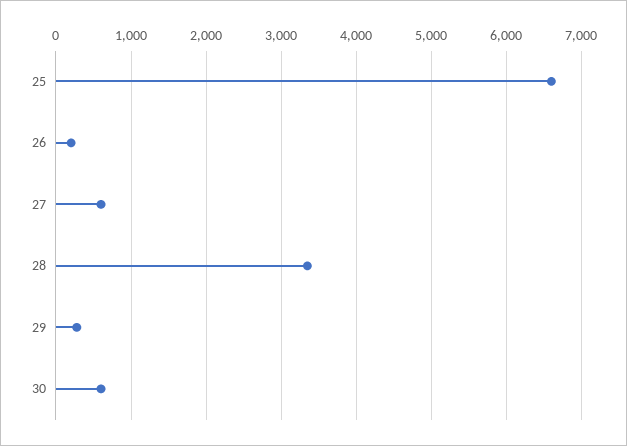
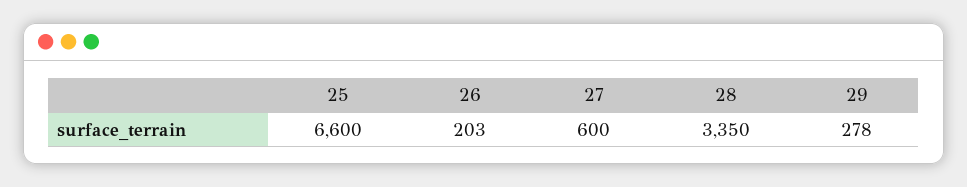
  {
    "25": 6600,
    "26": 203,
    "27": 600,
    "28": 3350,
-   "29": 278,
+   "29": 278
-   "30": 600
  }

